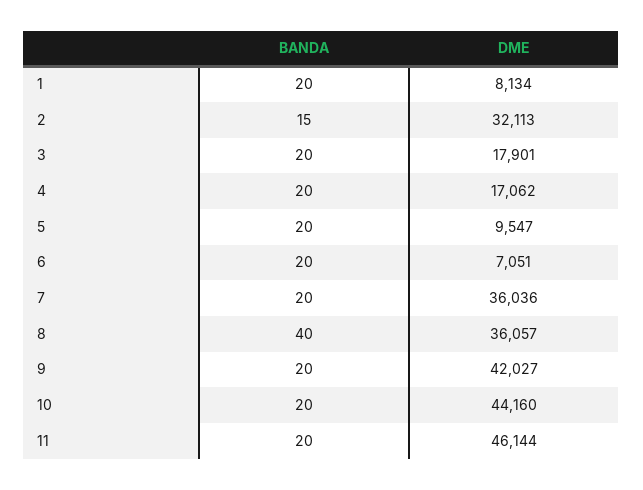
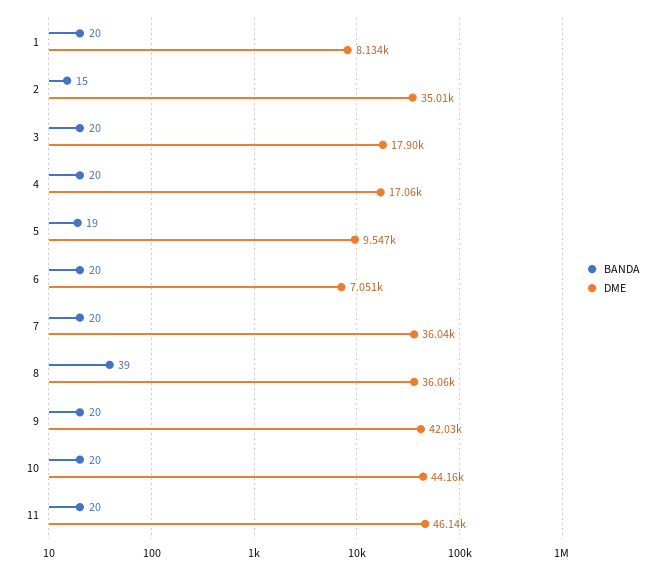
  {
    "BANDA": {
      "1": 20,
      "2": 15,
      "3": 20,
      "4": 20,
-     "5": 20,
+     "5": 19,
      "6": 20,
      "7": 20,
-     "8": 40,
+     "8": 39,
      "9": 20,
      "10": 20,
      "11": 20
    },
    "DME": {
      "1": 8134,
-     "2": 32113,
+     "2": 35010,
      "3": 17901,
      "4": 17062,
      "5": 9547,
      "6": 7051,
      "7": 36036,
      "8": 36057,
      "9": 42027,
      "10": 44160,
      "11": 46144
    }
  }

